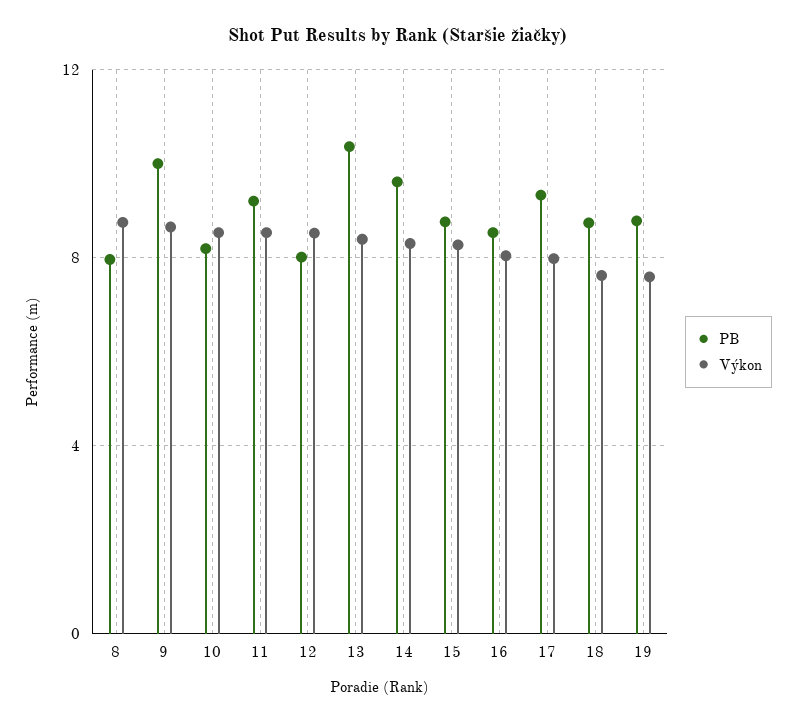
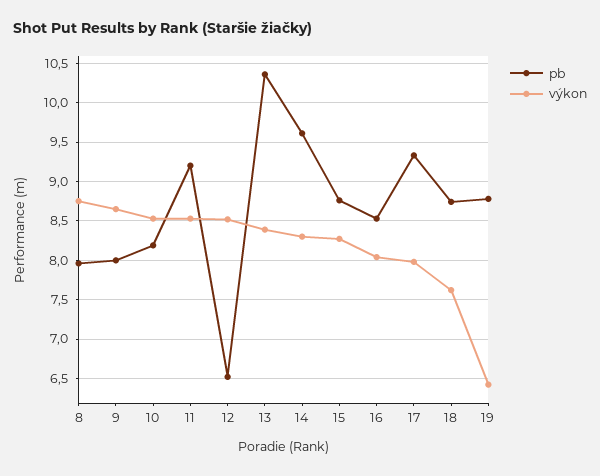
  {
    "PB": {
      "8": 8,
-     "9": 10,
+     "9": 8,
      "10": 8.2,
      "11": 9.2,
-     "12": 8,
+     "12": 6.5,
      "13": 10.4,
      "14": 9.6,
      "15": 8.8,
      "16": 8.5,
      "17": 9.3,
      "18": 8.7,
      "19": 8.8
    },
    "Výkon": {
      "8": 8.8,
      "9": 8.7,
      "10": 8.5,
      "11": 8.5,
      "12": 8.5,
      "13": 8.4,
      "14": 8.3,
      "15": 8.3,
      "16": 8,
      "17": 8,
      "18": 7.6,
-     "19": 7.5
+     "19": 6.4
    }
  }

